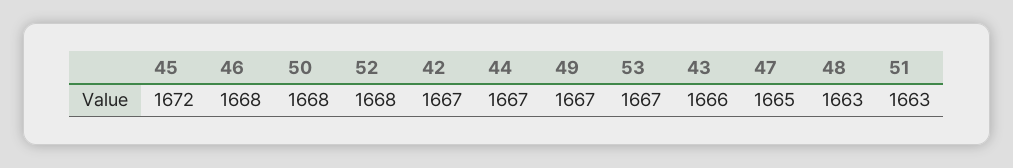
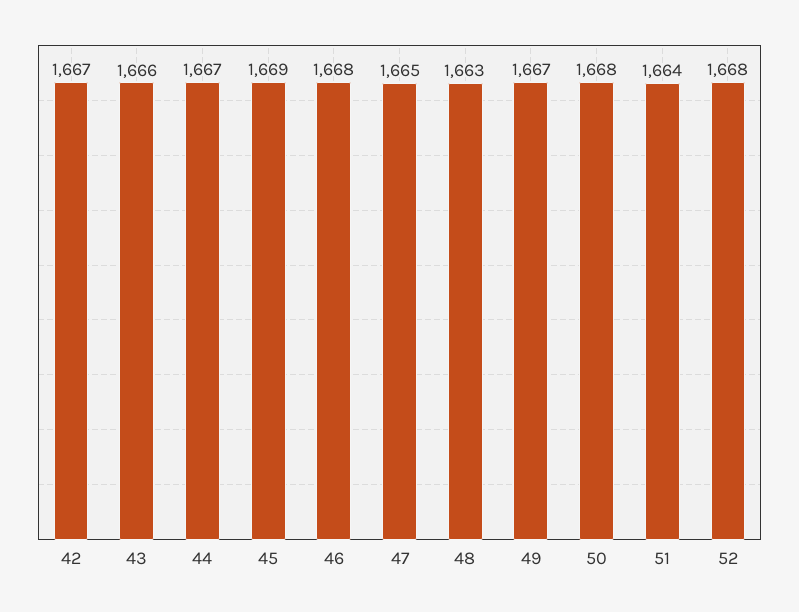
  {
-   "45": 1672,
+   "45": 1669,
    "46": 1668,
    "50": 1668,
    "52": 1668,
    "42": 1667,
    "44": 1667,
    "49": 1667,
-   "53": 1667,
    "43": 1666,
    "47": 1665,
    "48": 1663,
-   "51": 1663
+   "51": 1664
  }

